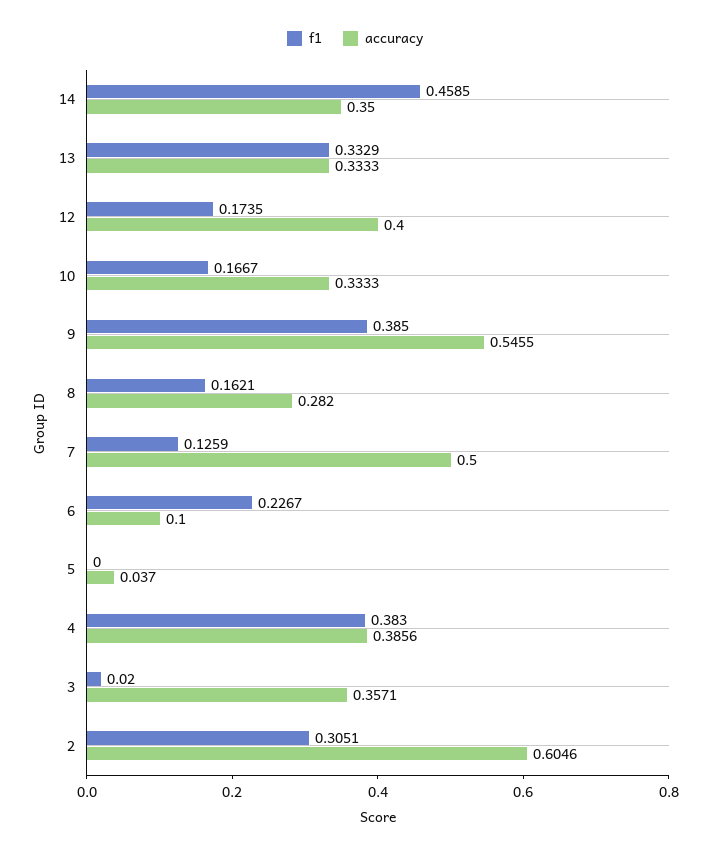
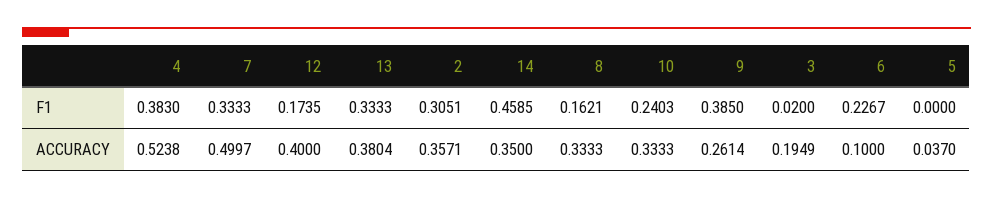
  {
    "f1": {
      "14": 0.4585,
-     "13": 0.3329,
+     "13": 0.3333,
      "12": 0.1735,
-     "10": 0.1667,
+     "10": 0.2403,
      "9": 0.385,
      "8": 0.1621,
-     "7": 0.1259,
+     "7": 0.3333,
      "6": 0.2267,
      "5": 0,
      "4": 0.383,
      "3": 0.02,
      "2": 0.3051
    },
    "accuracy": {
      "14": 0.35,
-     "13": 0.3333,
+     "13": 0.3804,
      "12": 0.4,
      "10": 0.3333,
-     "9": 0.5455,
+     "9": 0.2614,
-     "8": 0.282,
+     "8": 0.3333,
-     "7": 0.5,
+     "7": 0.4997,
      "6": 0.1,
      "5": 0.037,
-     "4": 0.3856,
+     "4": 0.5238,
-     "3": 0.3571,
+     "3": 0.1949,
-     "2": 0.6046
+     "2": 0.3571
    }
  }

